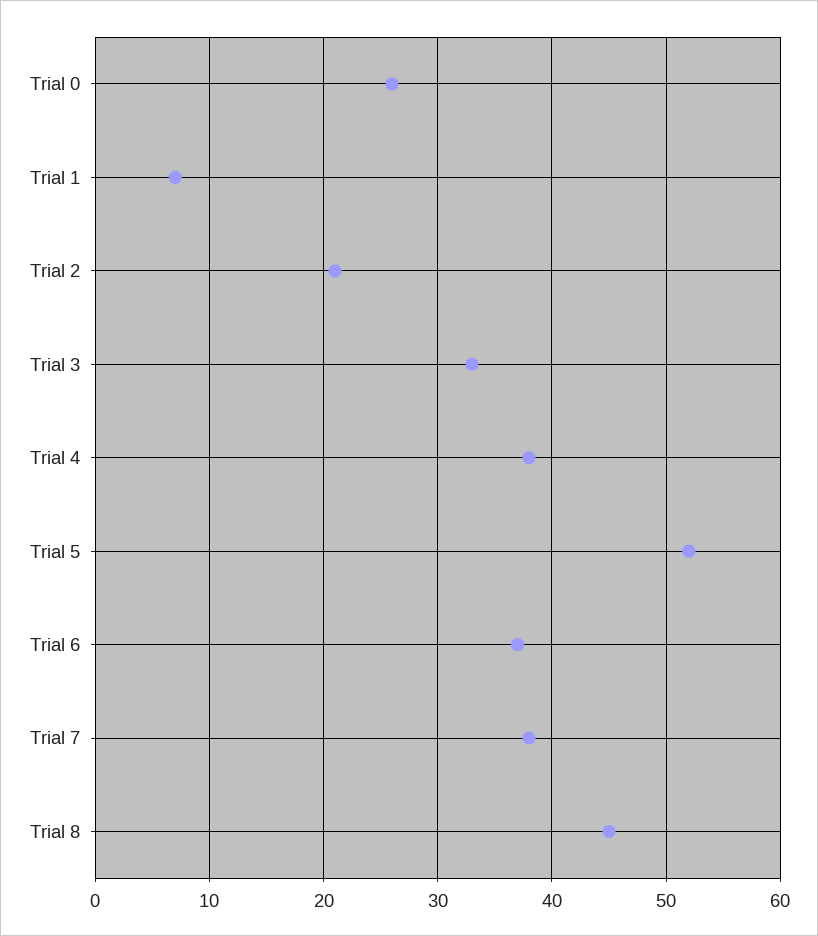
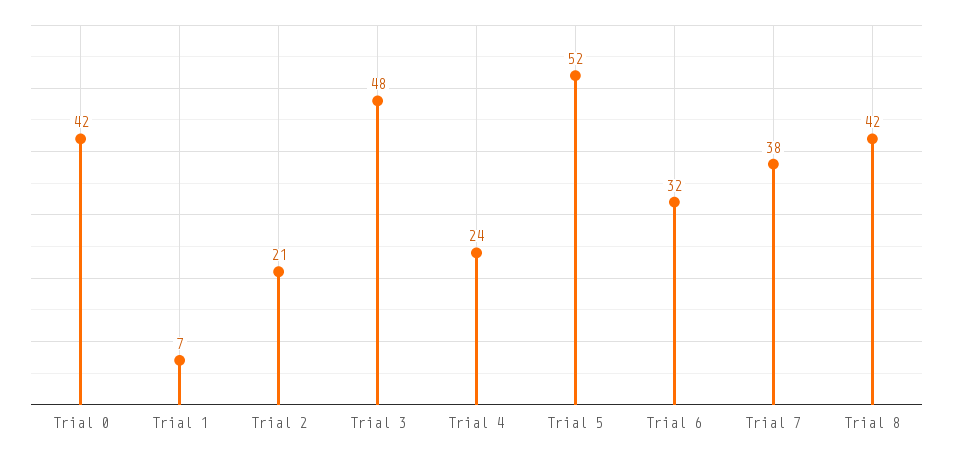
  {
-   "Trial 0": 26,
+   "Trial 0": 42,
    "Trial 1": 7,
    "Trial 2": 21,
-   "Trial 3": 33,
+   "Trial 3": 48,
-   "Trial 4": 38,
+   "Trial 4": 24,
    "Trial 5": 52,
-   "Trial 6": 37,
+   "Trial 6": 32,
    "Trial 7": 38,
-   "Trial 8": 45
+   "Trial 8": 42
  }

